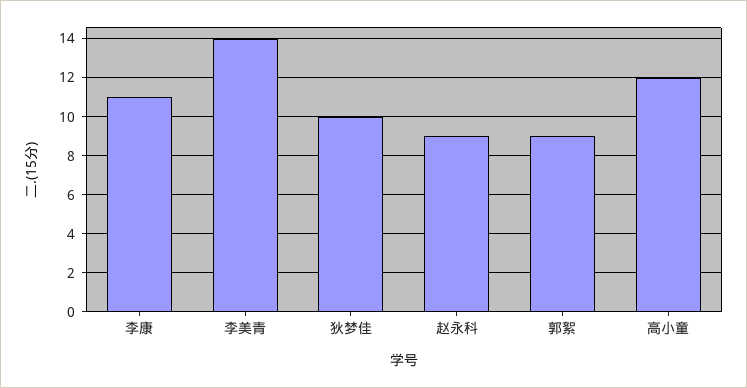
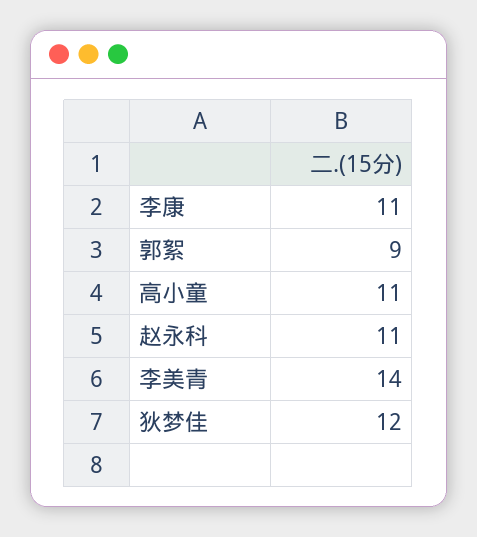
  {
    "李康": 11,
    "李美青": 14,
-   "狄梦佳": 10,
+   "狄梦佳": 12,
-   "赵永科": 9,
+   "赵永科": 11,
    "郭絮": 9,
-   "高小童": 12
+   "高小童": 11
  }

